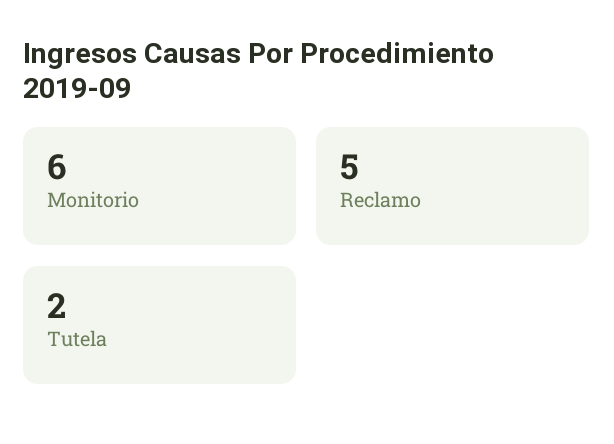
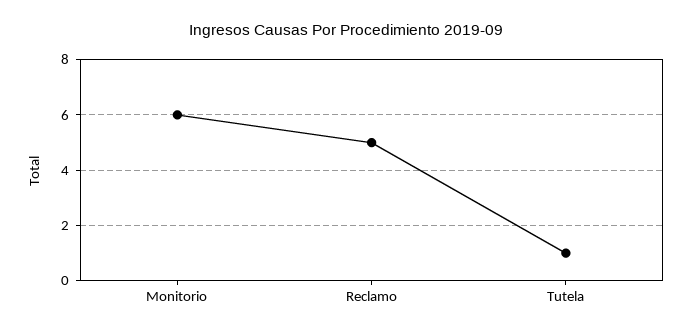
  {
    "Monitorio": 6,
    "Reclamo": 5,
-   "Tutela": 2
+   "Tutela": 1
  }

